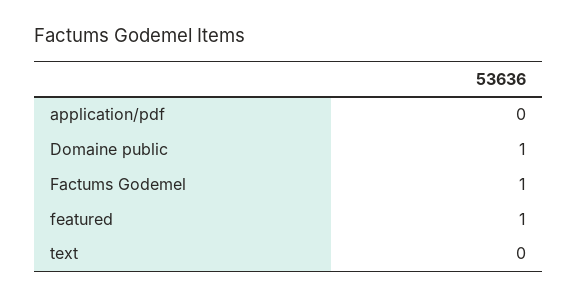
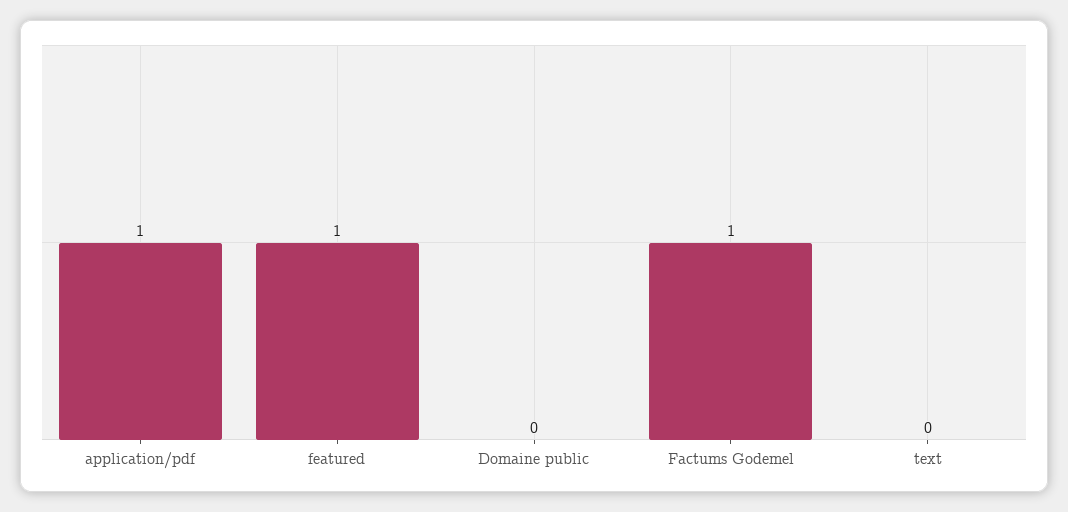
  {
-   "application/pdf": 0,
+   "application/pdf": 1,
-   "Domaine public": 1,
+   "Domaine public": 0,
    "Factums Godemel": 1,
    "featured": 1,
    "text": 0
  }

